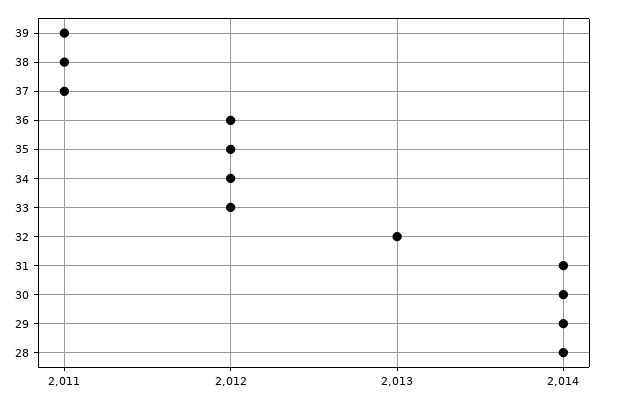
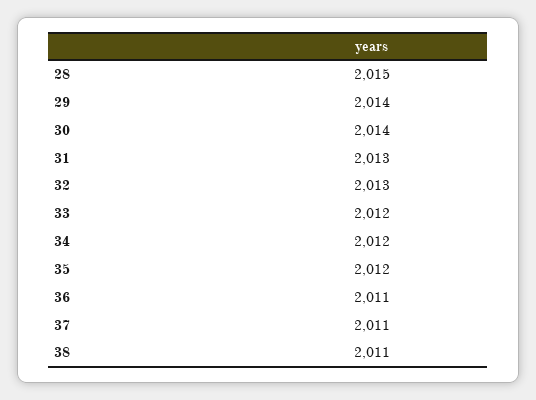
  {
-   "39": 2011,
    "38": 2011,
    "37": 2011,
-   "36": 2012,
+   "36": 2011,
    "35": 2012,
    "34": 2012,
    "33": 2012,
    "32": 2013,
-   "31": 2014,
+   "31": 2013,
    "30": 2014,
    "29": 2014,
-   "28": 2014
+   "28": 2015
  }

